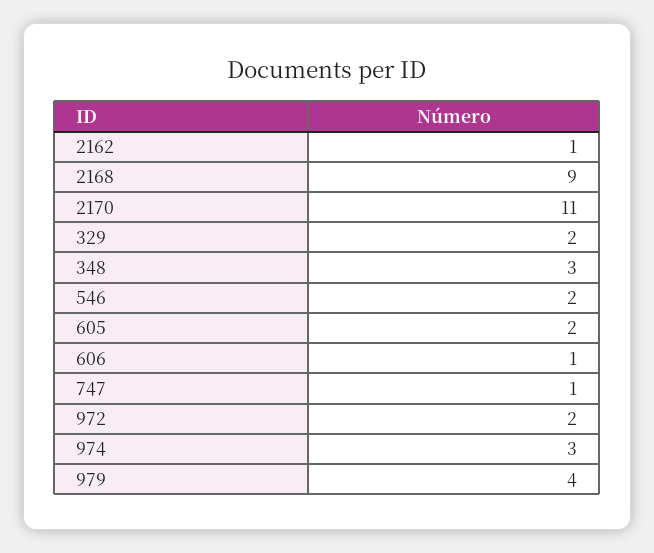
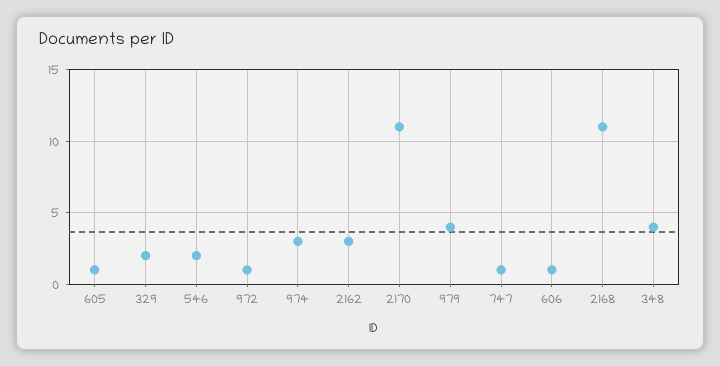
  {
-   "2162": 1,
+   "2162": 3,
-   "2168": 9,
+   "2168": 11,
    "2170": 11,
    "329": 2,
-   "348": 3,
+   "348": 4,
    "546": 2,
-   "605": 2,
+   "605": 1,
    "606": 1,
    "747": 1,
-   "972": 2,
+   "972": 1,
    "974": 3,
    "979": 4
  }

